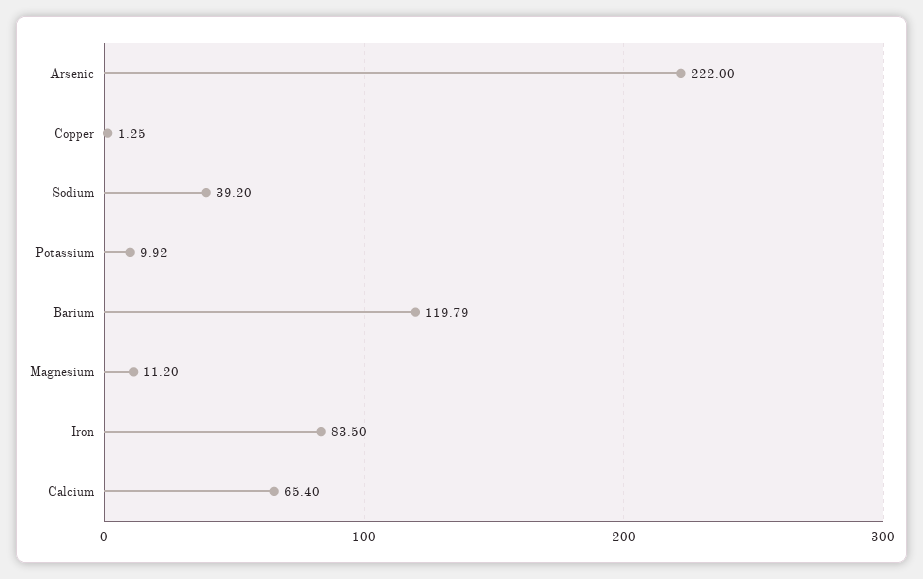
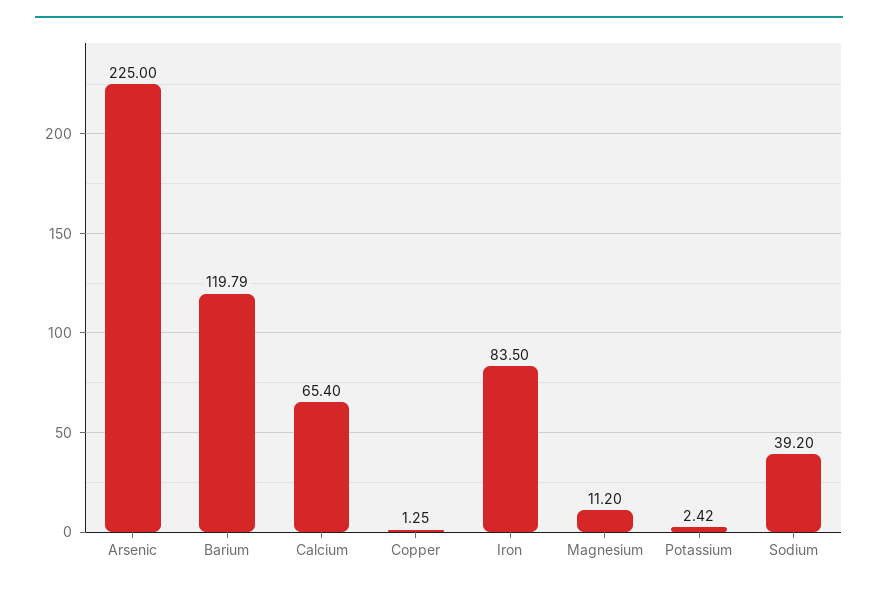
  {
-   "Arsenic": 222,
+   "Arsenic": 225,
    "Copper": 1.25,
    "Sodium": 39.2,
-   "Potassium": 9.92,
+   "Potassium": 2.42,
    "Barium": 119.79,
    "Magnesium": 11.2,
    "Iron": 83.5,
    "Calcium": 65.4
  }

